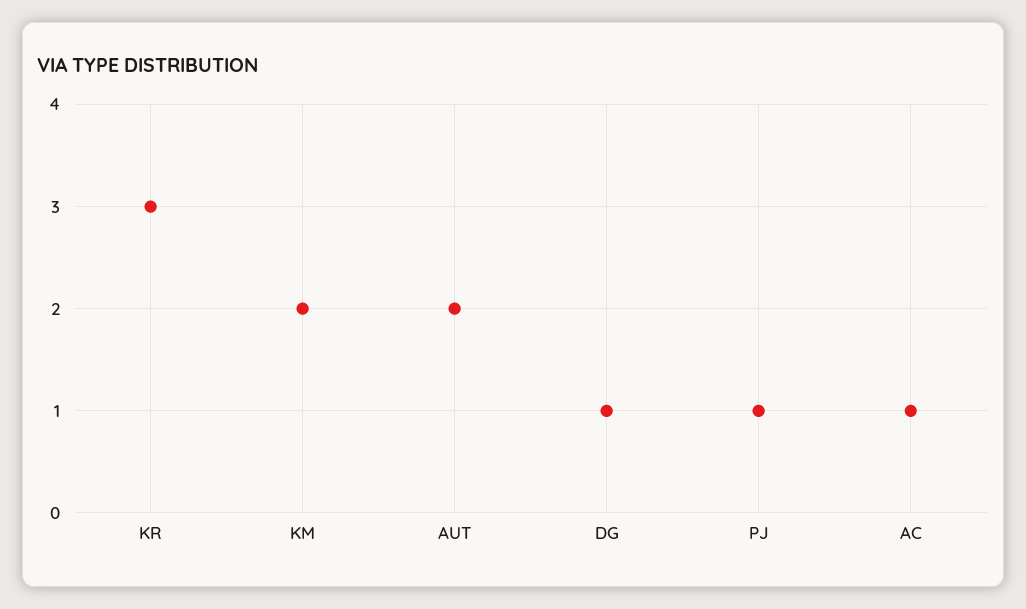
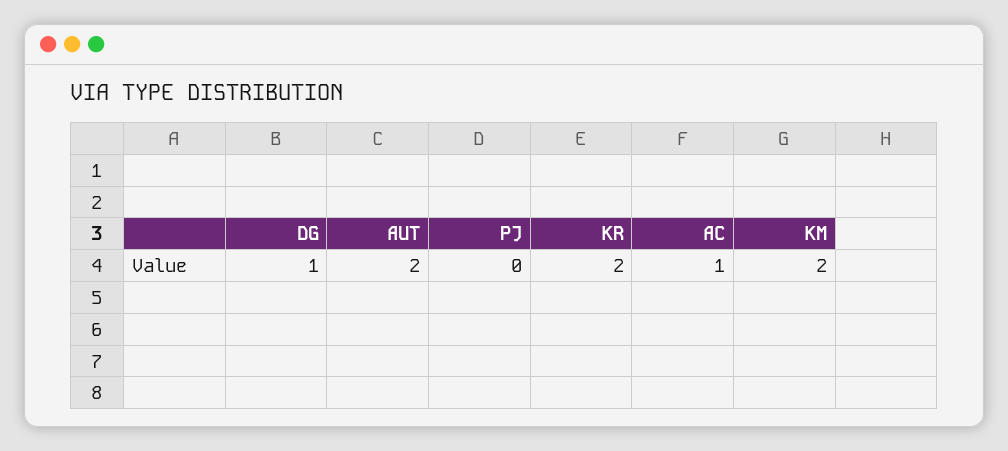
  {
-   "KR": 3,
+   "KR": 2,
    "KM": 2,
    "AUT": 2,
    "DG": 1,
-   "PJ": 1,
+   "PJ": 0,
    "AC": 1
  }

